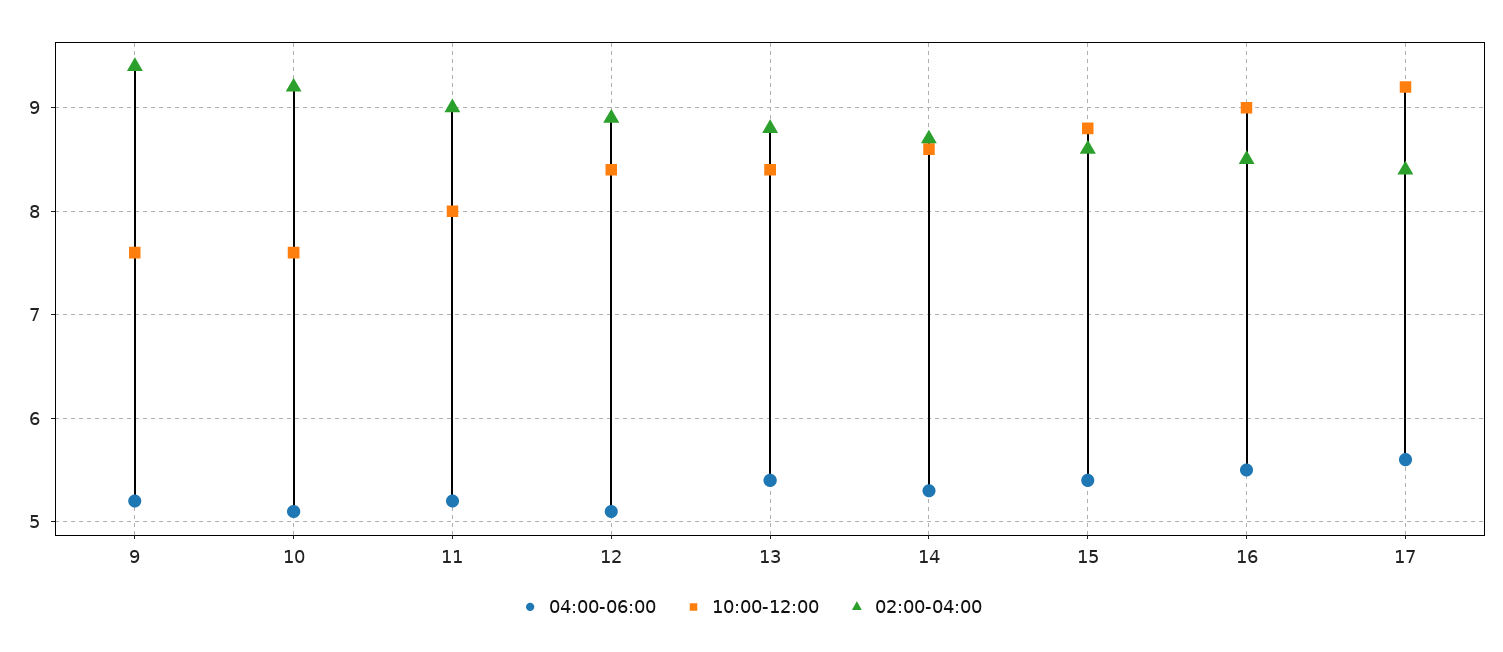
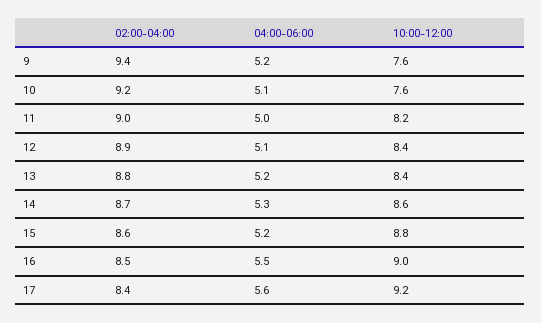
  {
    "04:00-06:00": {
      "9": 5.2,
      "10": 5.1,
-     "11": 5.2,
+     "11": 5,
      "12": 5.1,
-     "13": 5.4,
+     "13": 5.2,
      "14": 5.3,
-     "15": 5.4,
+     "15": 5.2,
      "16": 5.5,
      "17": 5.6
    },
    "10:00-12:00": {
      "9": 7.6,
      "10": 7.6,
-     "11": 8,
+     "11": 8.2,
      "12": 8.4,
      "13": 8.4,
      "14": 8.6,
      "15": 8.8,
      "16": 9,
      "17": 9.2
    },
    "02:00-04:00": {
      "9": 9.4,
      "10": 9.2,
      "11": 9,
      "12": 8.9,
      "13": 8.8,
      "14": 8.7,
      "15": 8.6,
      "16": 8.5,
      "17": 8.4
    }
  }

